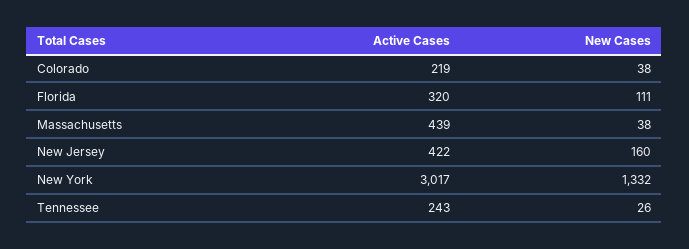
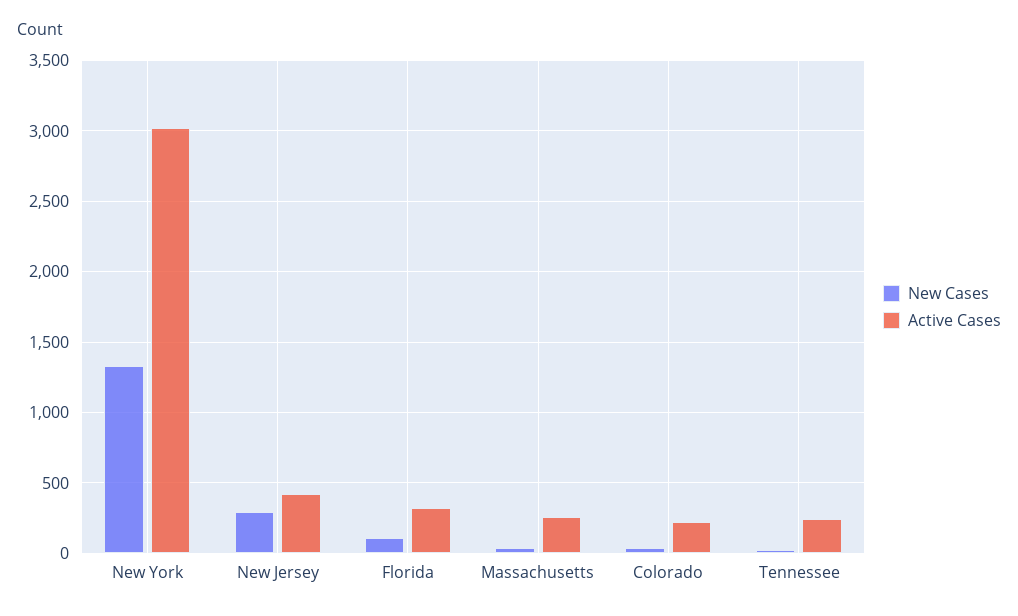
  {
    "Active Cases": {
      "Colorado": 219,
      "Florida": 320,
-     "Massachusetts": 439,
+     "Massachusetts": 250,
      "New Jersey": 422,
      "New York": 3017,
      "Tennessee": 243
    },
    "New Cases": {
      "Colorado": 38,
      "Florida": 111,
      "Massachusetts": 38,
-     "New Jersey": 160,
+     "New Jersey": 300,
      "New York": 1332,
      "Tennessee": 26
    }
  }

